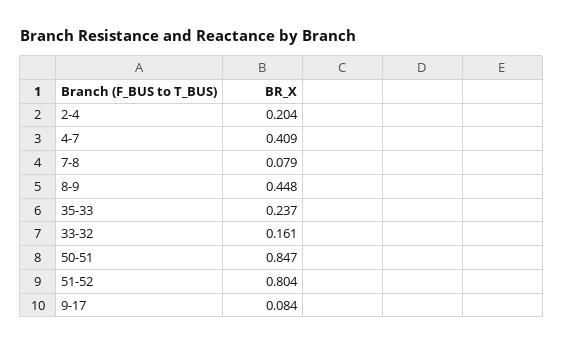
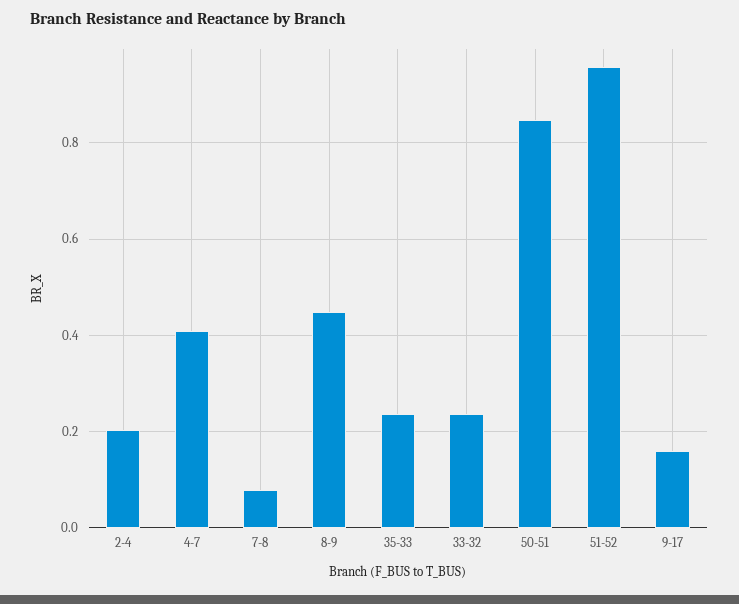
  {
    "2-4": 0.204,
    "4-7": 0.409,
    "7-8": 0.079,
    "8-9": 0.448,
    "35-33": 0.237,
-   "33-32": 0.161,
+   "33-32": 0.24,
    "50-51": 0.847,
-   "51-52": 0.804,
+   "51-52": 0.96,
-   "9-17": 0.084
+   "9-17": 0.16
  }

